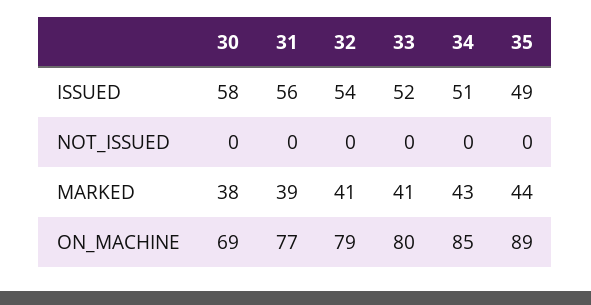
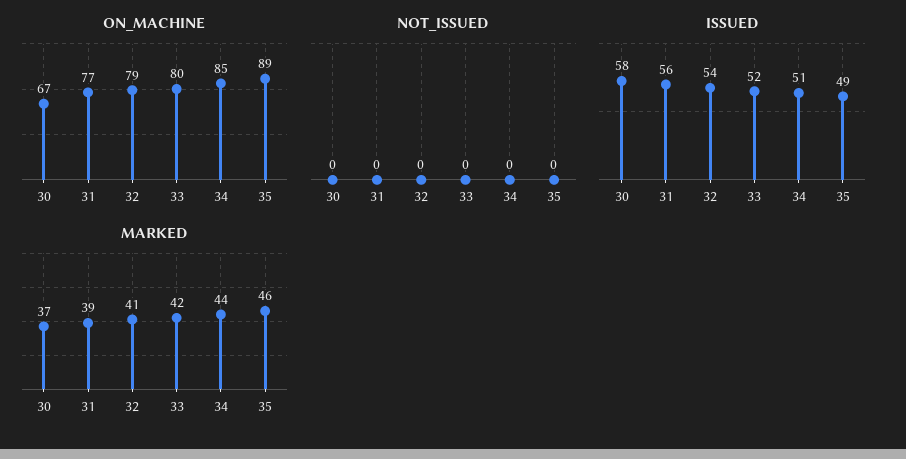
  {
    "ISSUED": {
      "30": 58,
      "31": 56,
      "32": 54,
      "33": 52,
      "34": 51,
      "35": 49
    },
    "NOT_ISSUED": {
      "30": 0,
      "31": 0,
      "32": 0,
      "33": 0,
      "34": 0,
      "35": 0
    },
    "MARKED": {
-     "30": 38,
+     "30": 37,
      "31": 39,
      "32": 41,
-     "33": 41,
+     "33": 42,
-     "34": 43,
+     "34": 44,
-     "35": 44
+     "35": 46
    },
    "ON_MACHINE": {
-     "30": 69,
+     "30": 67,
      "31": 77,
      "32": 79,
      "33": 80,
      "34": 85,
      "35": 89
    }
  }

